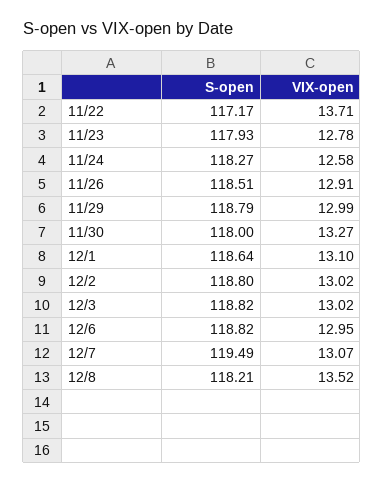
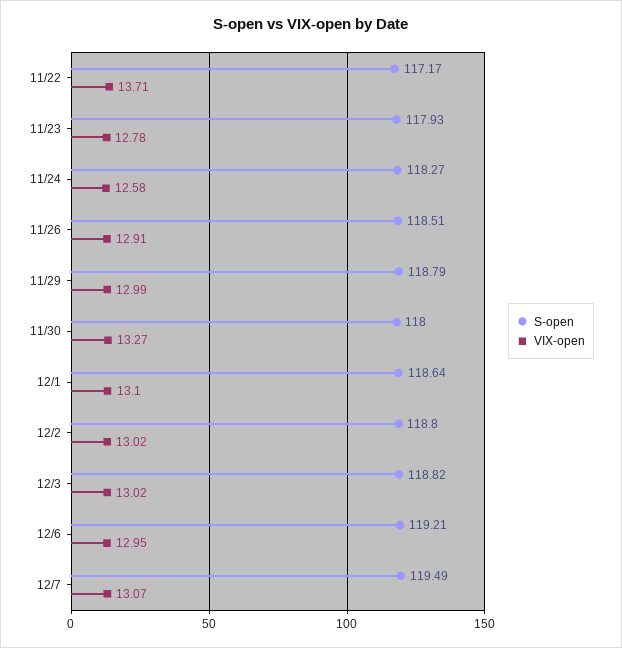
  {
    "S-open": {
      "11/22": 117.17,
      "11/23": 117.93,
      "11/24": 118.27,
      "11/26": 118.51,
      "11/29": 118.79,
      "11/30": 118,
      "12/1": 118.64,
      "12/2": 118.8,
      "12/3": 118.82,
-     "12/6": 118.82,
+     "12/6": 119.21,
-     "12/7": 119.49,
+     "12/7": 119.49
-     "12/8": 118.21
    },
    "VIX-open": {
      "11/22": 13.71,
      "11/23": 12.78,
      "11/24": 12.58,
      "11/26": 12.91,
      "11/29": 12.99,
      "11/30": 13.27,
      "12/1": 13.1,
      "12/2": 13.02,
      "12/3": 13.02,
      "12/6": 12.95,
-     "12/7": 13.07,
+     "12/7": 13.07
-     "12/8": 13.52
    }
  }

